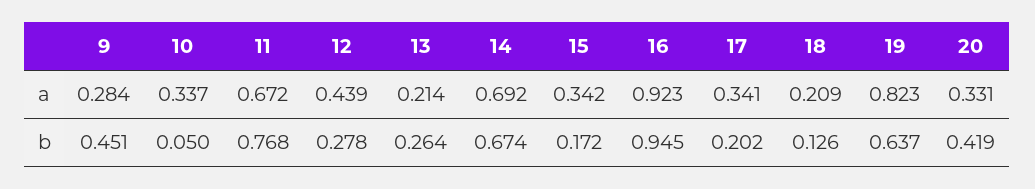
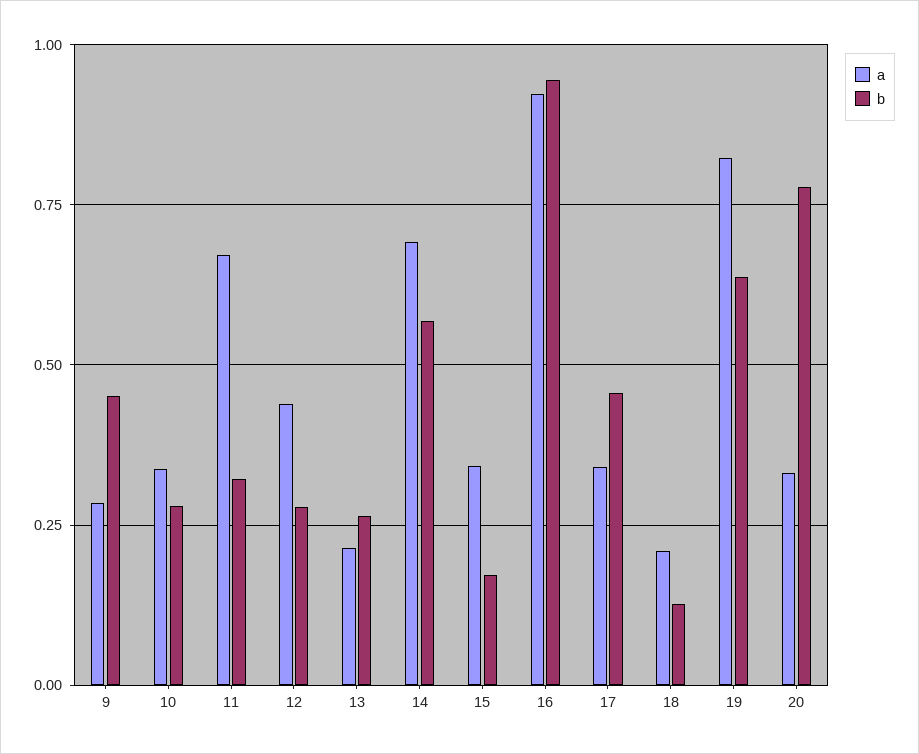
  {
    "a": {
      "9": 0.284,
      "10": 0.337,
      "11": 0.672,
      "12": 0.439,
      "13": 0.214,
      "14": 0.692,
      "15": 0.342,
      "16": 0.923,
      "17": 0.341,
      "18": 0.209,
      "19": 0.823,
      "20": 0.331
    },
    "b": {
      "9": 0.451,
-     "10": 0.05,
+     "10": 0.275,
-     "11": 0.768,
+     "11": 0.325,
      "12": 0.278,
      "13": 0.264,
-     "14": 0.674,
+     "14": 0.575,
      "15": 0.172,
      "16": 0.945,
-     "17": 0.202,
+     "17": 0.45,
      "18": 0.126,
      "19": 0.637,
-     "20": 0.419
+     "20": 0.775
    }
  }

